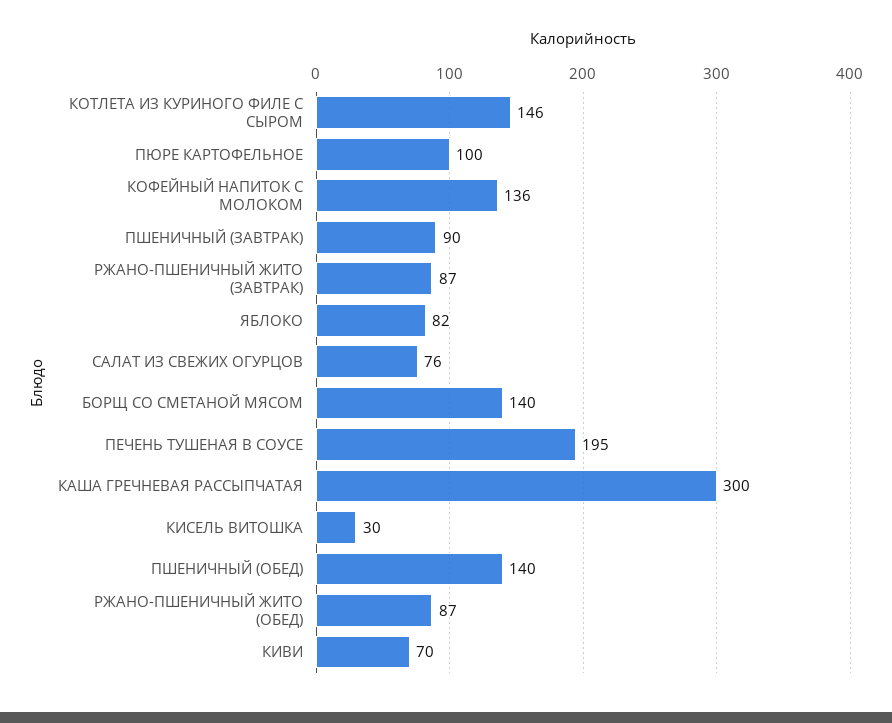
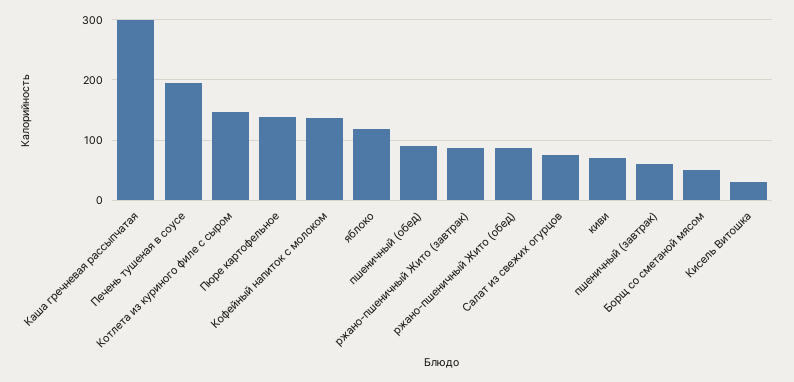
  {
    "КОТЛЕТА ИЗ КУРИНОГО ФИЛЕ С СЫРОМ": 146,
-   "ПЮРЕ КАРТОФЕЛЬНОЕ": 100,
+   "ПЮРЕ КАРТОФЕЛЬНОЕ": 140,
    "КОФЕЙНЫЙ НАПИТОК С МОЛОКОМ": 136,
-   "ПШЕНИЧНЫЙ (ЗАВТРАК)": 90,
+   "ПШЕНИЧНЫЙ (ЗАВТРАК)": 60,
    "РЖАНО-ПШЕНИЧНЫЙ ЖИТО (ЗАВТРАК)": 87,
-   "ЯБЛОКО": 82,
+   "ЯБЛОКО": 120,
    "САЛАТ ИЗ СВЕЖИХ ОГУРЦОВ": 76,
-   "БОРЩ СО СМЕТАНОЙ МЯСОМ": 140,
+   "БОРЩ СО СМЕТАНОЙ МЯСОМ": 50,
    "ПЕЧЕНЬ ТУШЕНАЯ В СОУСЕ": 195,
    "КАША ГРЕЧНЕВАЯ РАССЫПЧАТАЯ": 300,
    "КИСЕЛЬ ВИТОШКА": 30,
-   "ПШЕНИЧНЫЙ (ОБЕД)": 140,
+   "ПШЕНИЧНЫЙ (ОБЕД)": 90,
    "РЖАНО-ПШЕНИЧНЫЙ ЖИТО (ОБЕД)": 87,
    "КИВИ": 70
  }

